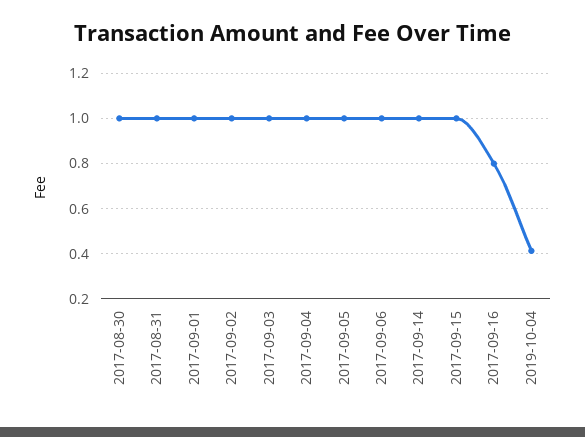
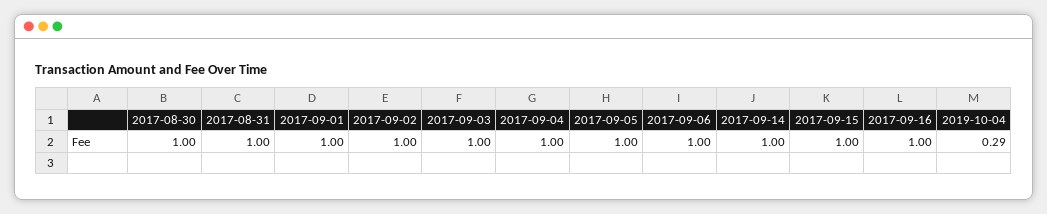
  {
    "2017-08-30": 1,
    "2017-08-31": 1,
    "2017-09-01": 1,
    "2017-09-02": 1,
    "2017-09-03": 1,
    "2017-09-04": 1,
    "2017-09-05": 1,
    "2017-09-06": 1,
    "2017-09-14": 1,
    "2017-09-15": 1,
-   "2017-09-16": 0.8,
+   "2017-09-16": 1,
-   "2019-10-04": 0.4
+   "2019-10-04": 0.29
  }

